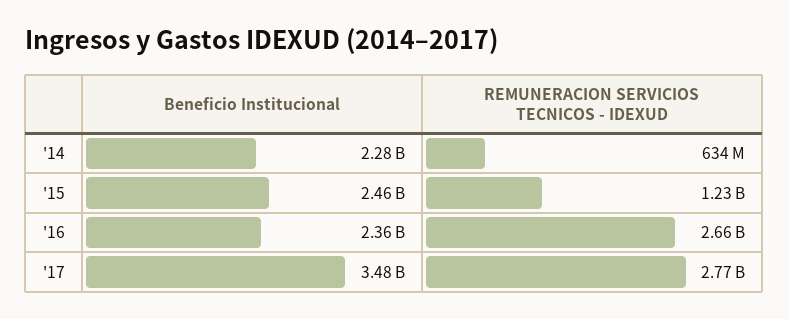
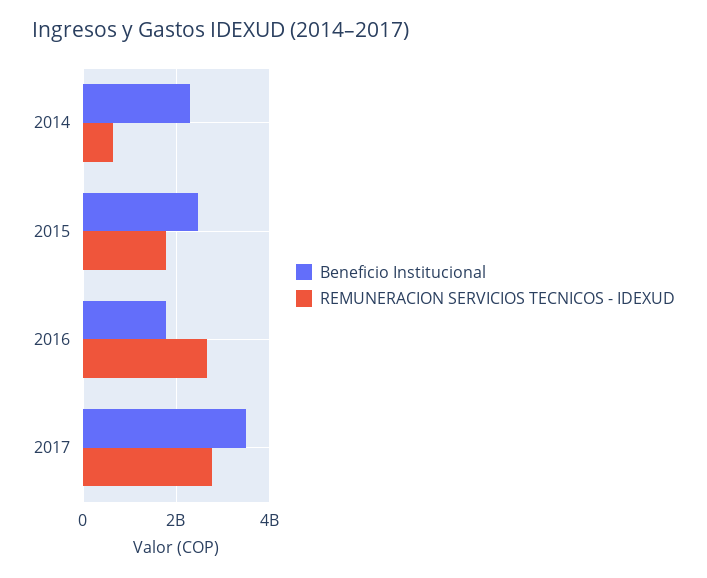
  {
    "Beneficio Institucional": {
      "'14": 2280000000,
      "'15": 2460000000,
-     "'16": 2360000000,
+     "'16": 1800000000,
      "'17": 3480000000
    },
    "REMUNERACION SERVICIOS TECNICOS - IDEXUD": {
      "'14": 634000000,
-     "'15": 1230000000,
+     "'15": 1800000000,
      "'16": 2660000000,
      "'17": 2770000000
    }
  }

